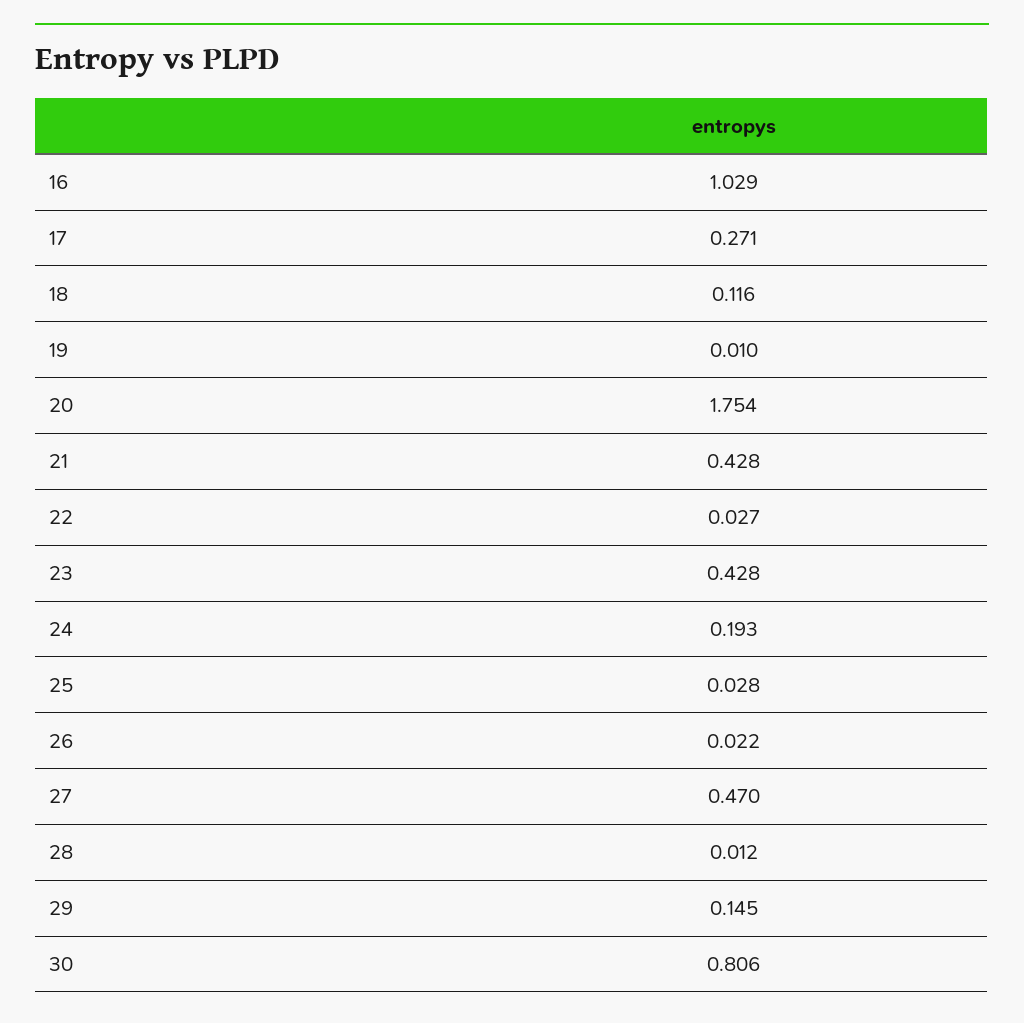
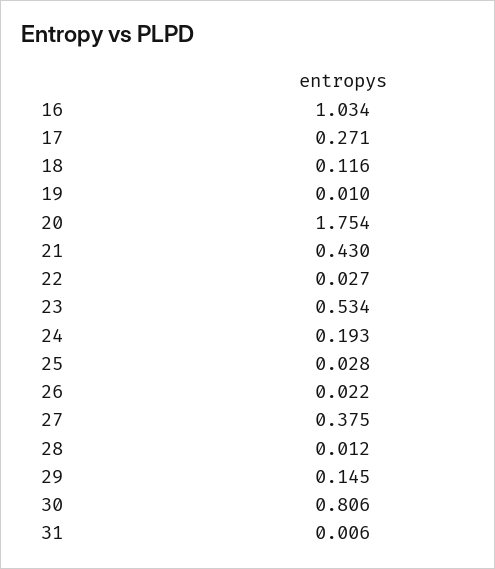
  {
-   "16": 1.029,
+   "16": 1.034,
    "17": 0.271,
    "18": 0.116,
    "19": 0.01,
    "20": 1.754,
-   "21": 0.428,
+   "21": 0.43,
    "22": 0.027,
-   "23": 0.428,
+   "23": 0.534,
    "24": 0.193,
    "25": 0.028,
    "26": 0.022,
-   "27": 0.47,
+   "27": 0.375,
    "28": 0.012,
    "29": 0.145,
-   "30": 0.806
+   "30": 0.806,
+   "31": 0.006
  }

